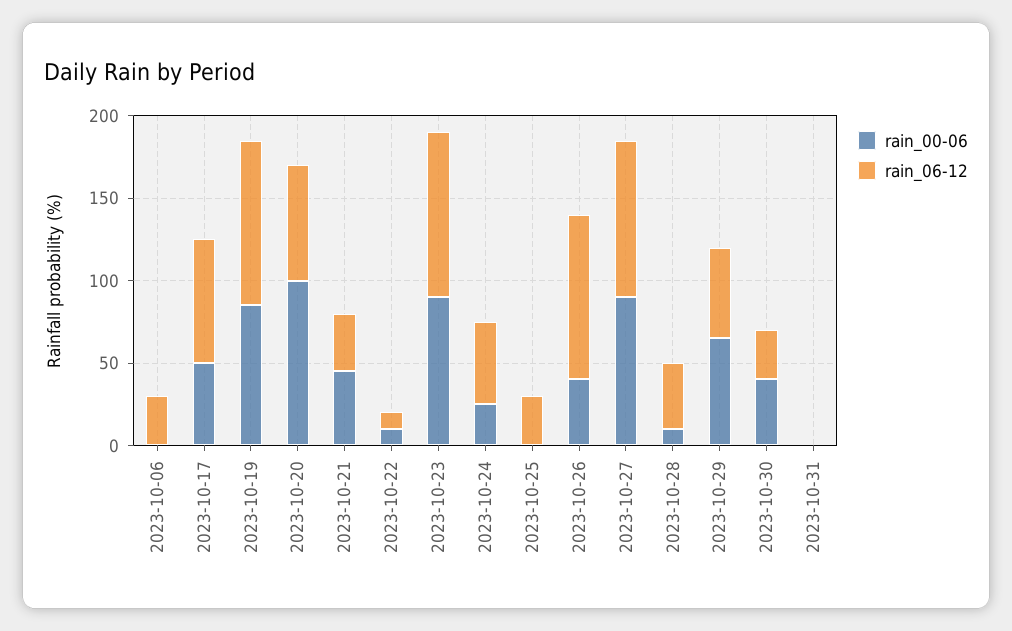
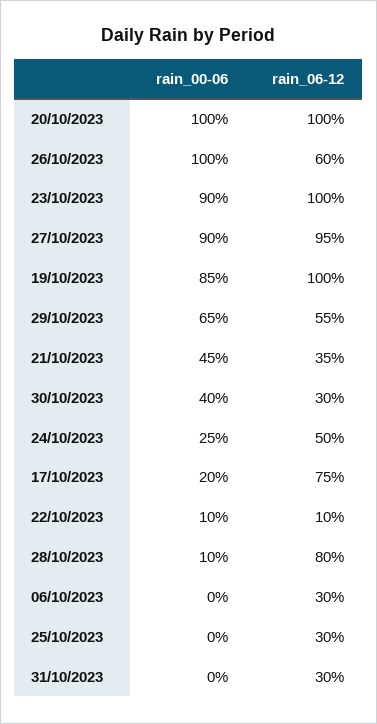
  {
    "rain_00-06": {
      "2023-10-06": 0,
-     "2023-10-17": 50,
+     "2023-10-17": 20,
      "2023-10-19": 85,
      "2023-10-20": 100,
      "2023-10-21": 45,
      "2023-10-22": 10,
      "2023-10-23": 90,
      "2023-10-24": 25,
      "2023-10-25": 0,
-     "2023-10-26": 40,
+     "2023-10-26": 100,
      "2023-10-27": 90,
      "2023-10-28": 10,
      "2023-10-29": 65,
      "2023-10-30": 40,
      "2023-10-31": 0
    },
    "rain_06-12": {
      "2023-10-06": 30,
      "2023-10-17": 75,
      "2023-10-19": 100,
-     "2023-10-20": 70,
+     "2023-10-20": 100,
      "2023-10-21": 35,
      "2023-10-22": 10,
      "2023-10-23": 100,
      "2023-10-24": 50,
      "2023-10-25": 30,
-     "2023-10-26": 100,
+     "2023-10-26": 60,
      "2023-10-27": 95,
-     "2023-10-28": 40,
+     "2023-10-28": 80,
      "2023-10-29": 55,
      "2023-10-30": 30,
-     "2023-10-31": 0
+     "2023-10-31": 30
    }
  }

